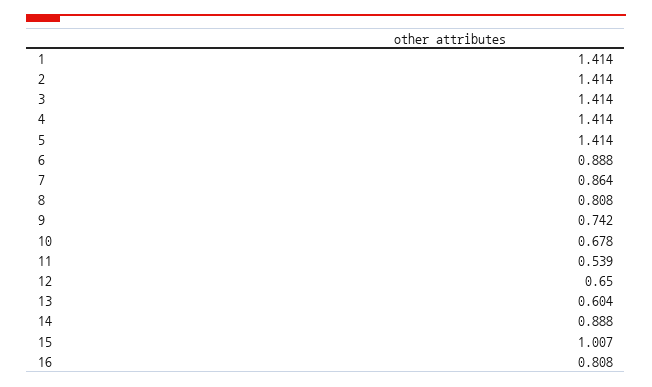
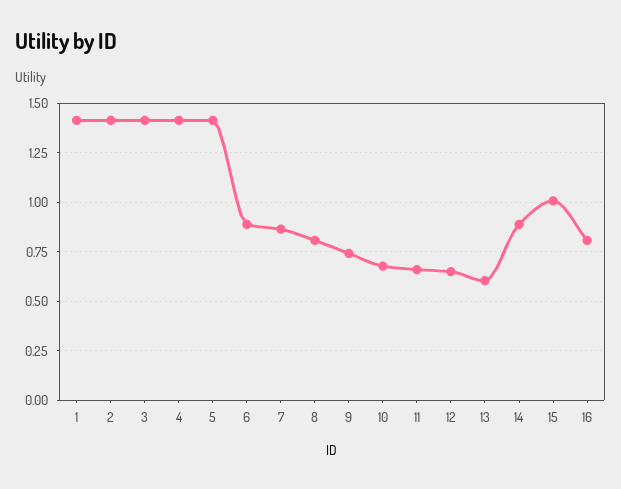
  {
    "1": 1.414,
    "2": 1.414,
    "3": 1.414,
    "4": 1.414,
    "5": 1.414,
    "6": 0.888,
    "7": 0.864,
    "8": 0.808,
    "9": 0.742,
    "10": 0.678,
-   "11": 0.539,
+   "11": 0.65,
    "12": 0.65,
    "13": 0.604,
    "14": 0.888,
    "15": 1.007,
    "16": 0.808
  }

